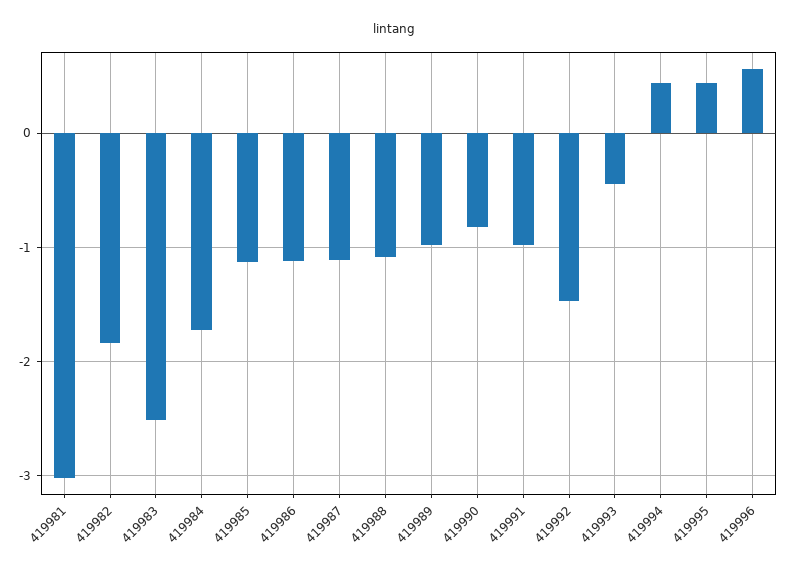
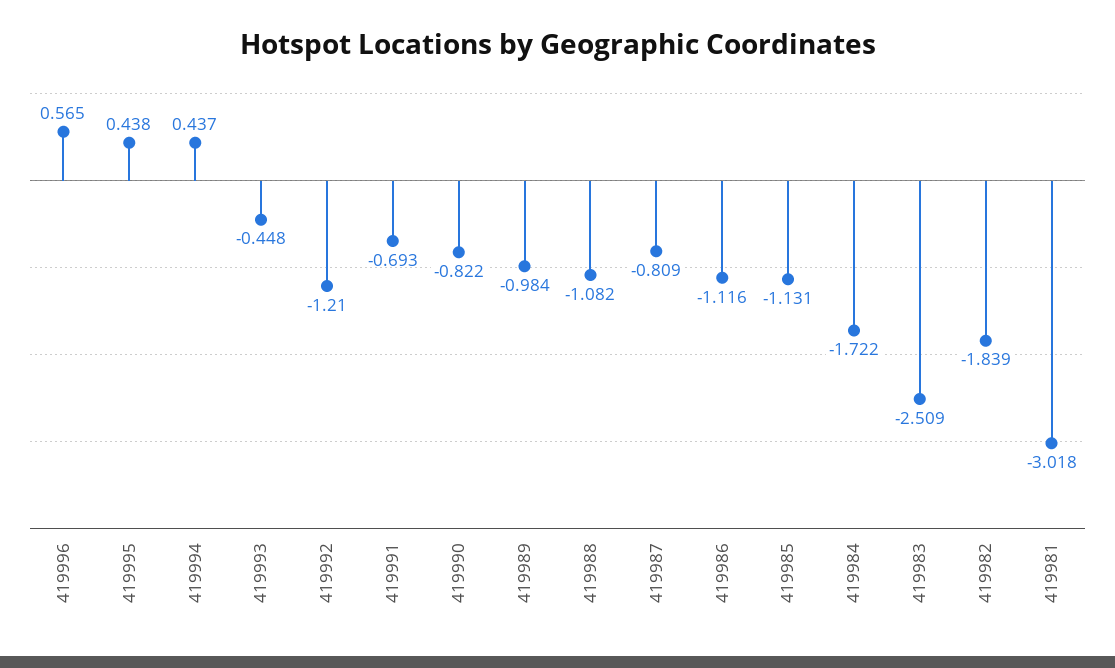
  {
    "419981": -3.018,
    "419982": -1.839,
    "419983": -2.509,
    "419984": -1.722,
    "419985": -1.131,
    "419986": -1.116,
-   "419987": -1.1,
+   "419987": -0.809,
    "419988": -1.082,
    "419989": -0.984,
    "419990": -0.822,
-   "419991": -1,
+   "419991": -0.693,
-   "419992": -1.5,
+   "419992": -1.21,
    "419993": -0.448,
    "419994": 0.437,
    "419995": 0.438,
    "419996": 0.565
  }

